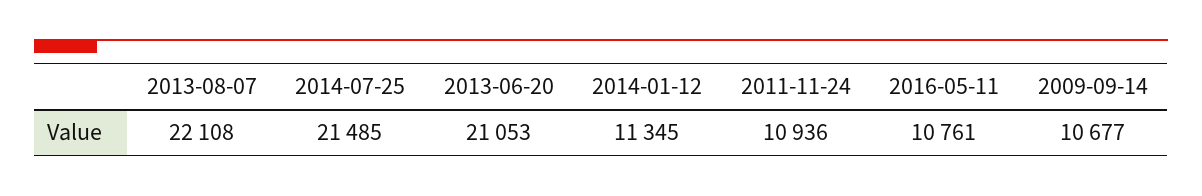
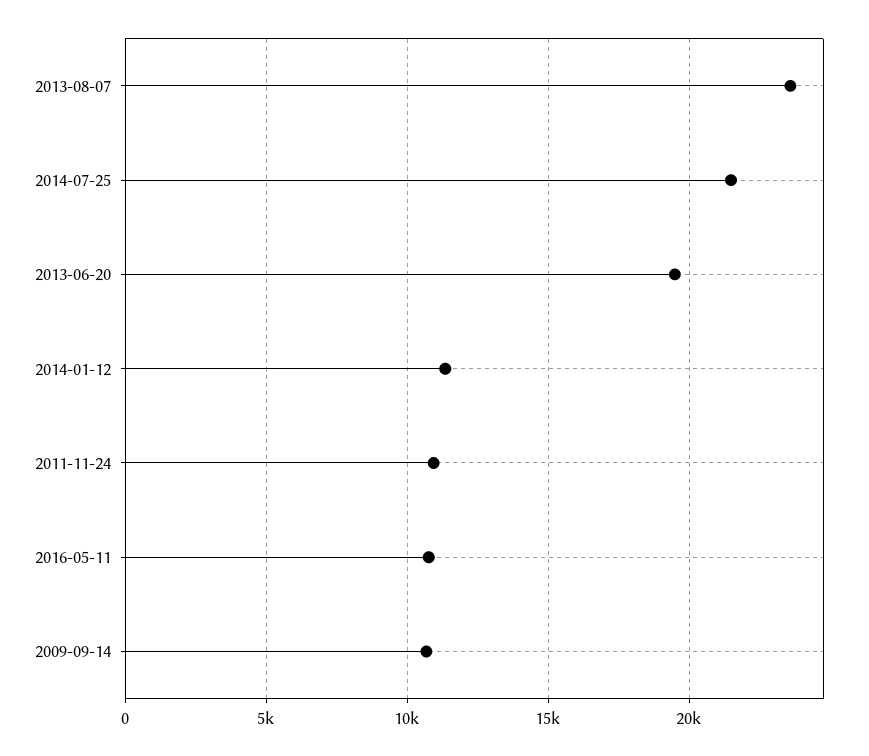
  {
-   "2013-08-07": 22108,
+   "2013-08-07": 23500,
    "2014-07-25": 21485,
-   "2013-06-20": 21053,
+   "2013-06-20": 19500,
    "2014-01-12": 11345,
    "2011-11-24": 10936,
    "2016-05-11": 10761,
    "2009-09-14": 10677
  }

